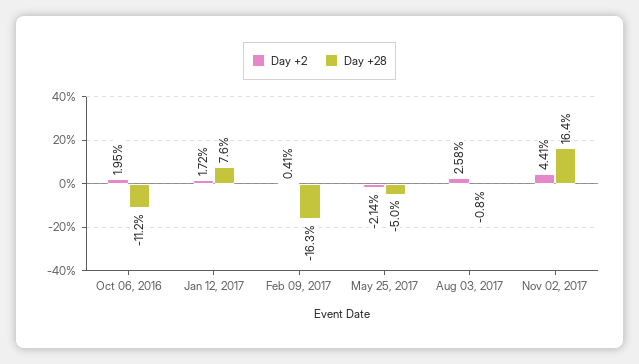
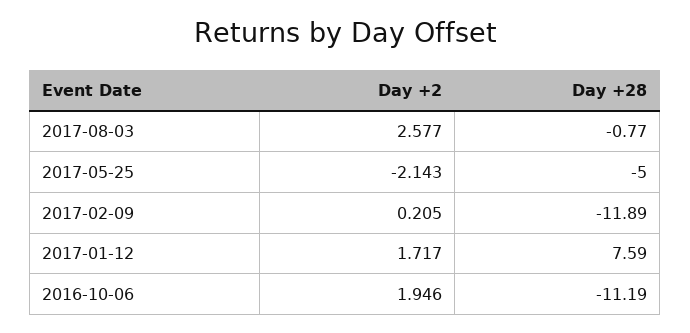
  {
    "Day +2": {
      "Oct 06, 2016": 1.946,
      "Jan 12, 2017": 1.717,
-     "Feb 09, 2017": 0.41,
+     "Feb 09, 2017": 0.205,
      "May 25, 2017": -2.143,
-     "Aug 03, 2017": 2.577,
+     "Aug 03, 2017": 2.577
-     "Nov 02, 2017": 4.41
    },
    "Day +28": {
      "Oct 06, 2016": -11.19,
      "Jan 12, 2017": 7.59,
-     "Feb 09, 2017": -16.3,
+     "Feb 09, 2017": -11.89,
      "May 25, 2017": -5,
-     "Aug 03, 2017": -0.77,
+     "Aug 03, 2017": -0.77
-     "Nov 02, 2017": 16.4
    }
  }

